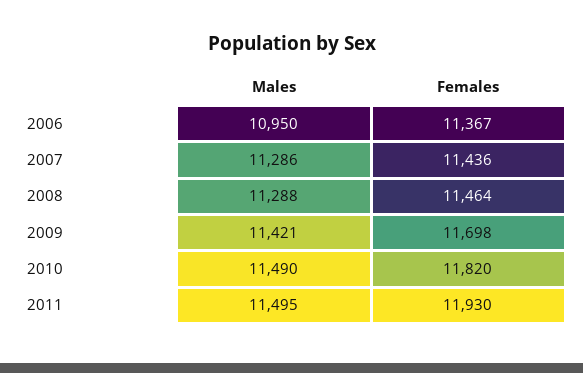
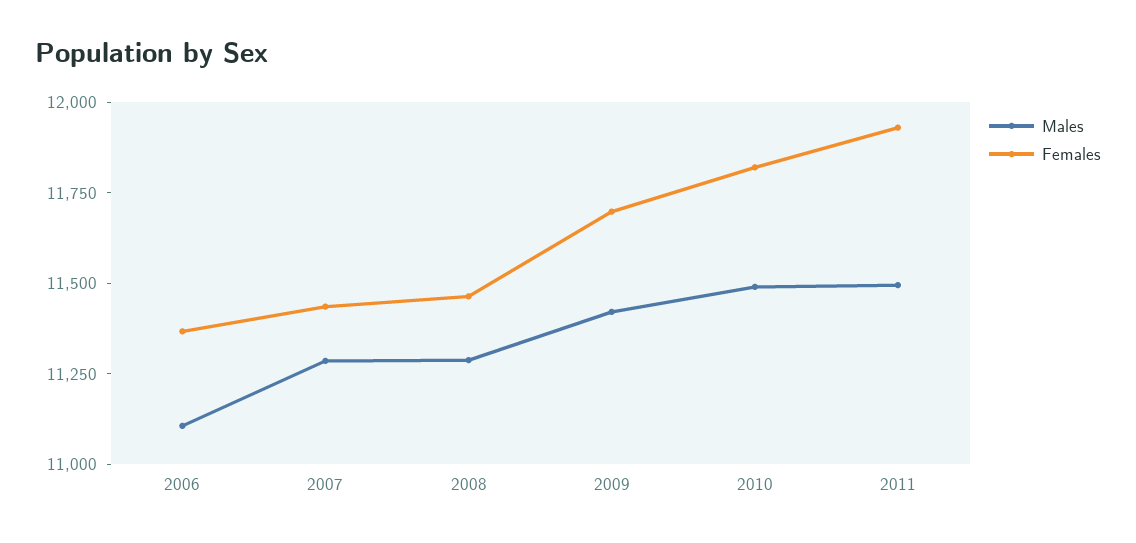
  {
    "Males": {
-     "2006": 10950,
+     "2006": 11100,
      "2007": 11286,
      "2008": 11288,
      "2009": 11421,
      "2010": 11490,
      "2011": 11495
    },
    "Females": {
      "2006": 11367,
      "2007": 11436,
      "2008": 11464,
      "2009": 11698,
      "2010": 11820,
      "2011": 11930
    }
  }

